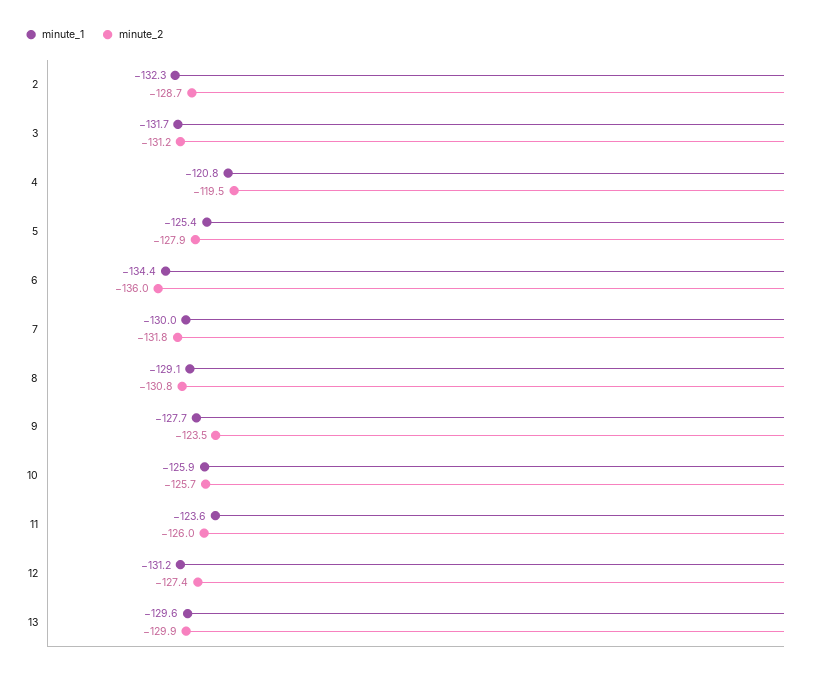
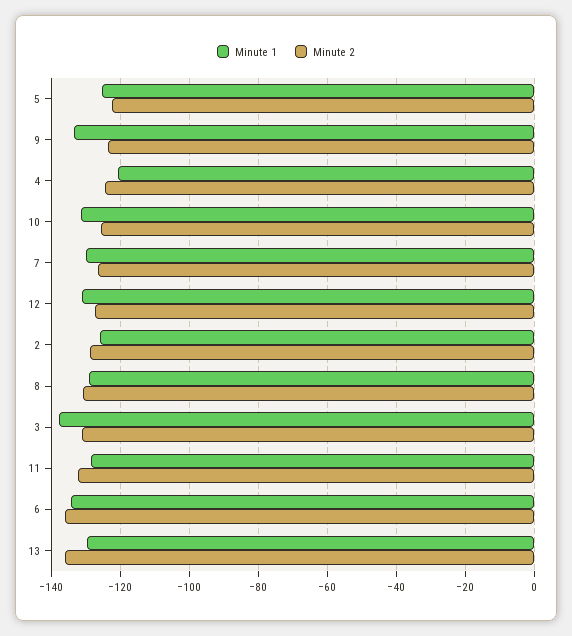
  {
    "minute_1": {
-     "2": -132.3,
+     "2": -126,
-     "3": -131.7,
+     "3": -138,
      "4": -120.8,
      "5": -125.4,
      "6": -134.4,
      "7": -130,
      "8": -129.1,
-     "9": -127.7,
+     "9": -134,
-     "10": -125.9,
+     "10": -132,
-     "11": -123.6,
+     "11": -128,
      "12": -131.2,
      "13": -129.6
    },
    "minute_2": {
      "2": -128.7,
      "3": -131.2,
-     "4": -119.5,
+     "4": -124,
-     "5": -127.9,
+     "5": -122,
      "6": -136,
-     "7": -131.8,
+     "7": -126,
      "8": -130.8,
      "9": -123.5,
      "10": -125.7,
-     "11": -126,
+     "11": -132,
      "12": -127.4,
-     "13": -129.9
+     "13": -136
    }
  }

